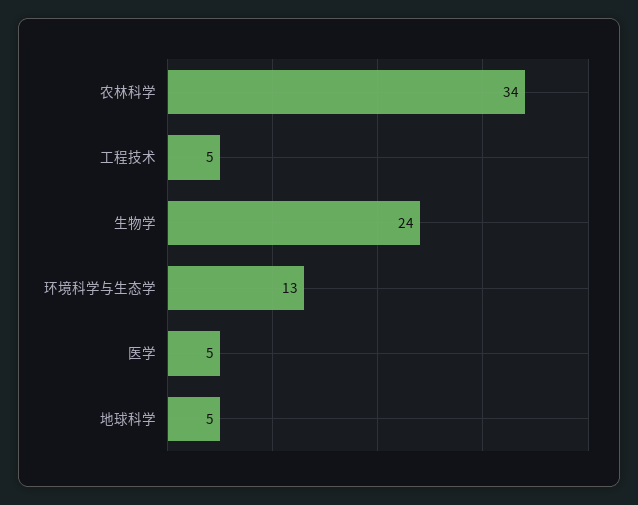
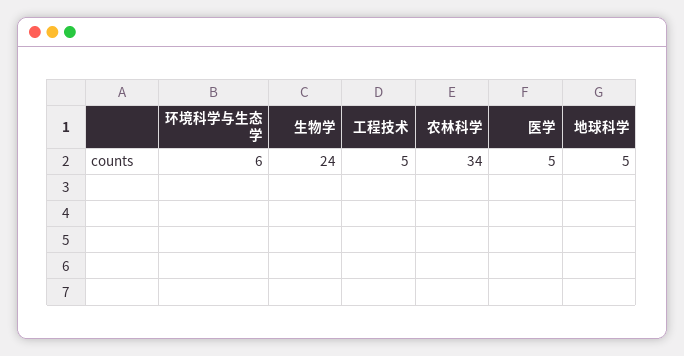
  {
    "农林科学": 34,
    "工程技术": 5,
    "生物学": 24,
-   "环境科学与生态学": 13,
+   "环境科学与生态学": 6,
    "医学": 5,
    "地球科学": 5
  }

